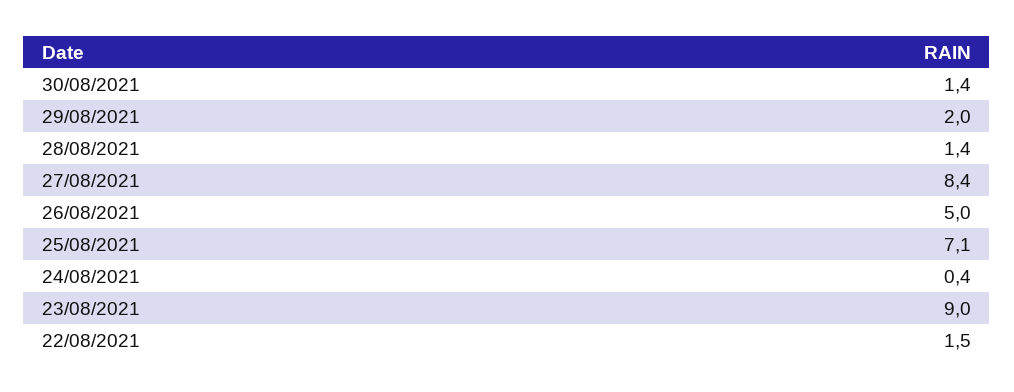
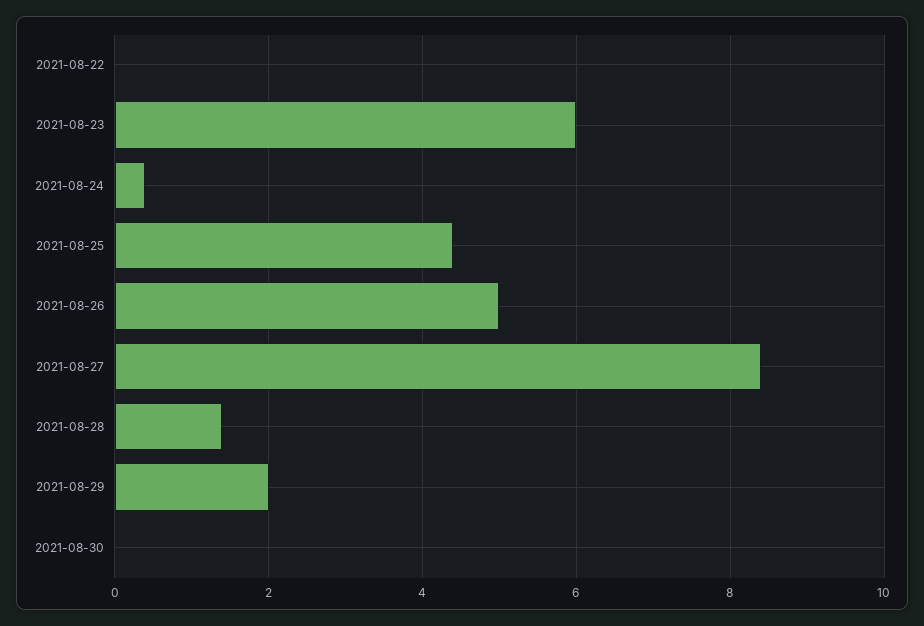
  {
-   "30/08/2021": 1.4,
+   "30/08/2021": 0,
    "29/08/2021": 2,
    "28/08/2021": 1.4,
    "27/08/2021": 8.4,
    "26/08/2021": 5,
-   "25/08/2021": 7.1,
+   "25/08/2021": 4.5,
    "24/08/2021": 0.4,
-   "23/08/2021": 9,
+   "23/08/2021": 6,
-   "22/08/2021": 1.5
+   "22/08/2021": 0
  }

